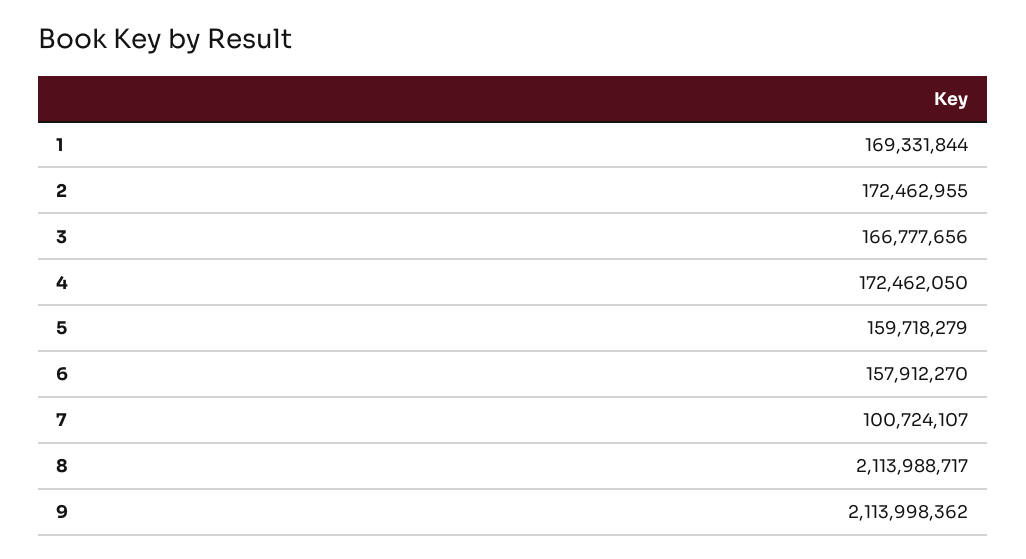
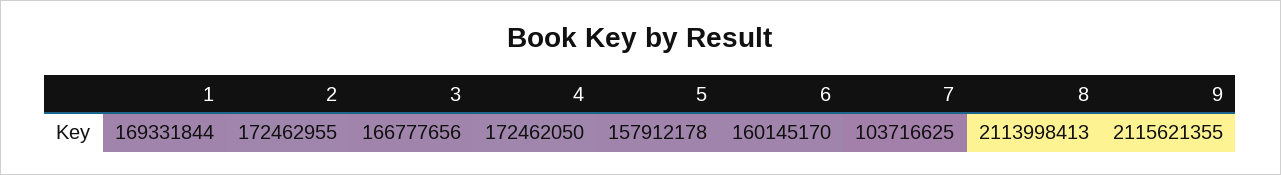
  {
    "1": 169331844,
    "2": 172462955,
    "3": 166777656,
    "4": 172462050,
-   "5": 159718279,
+   "5": 157912178,
-   "6": 157912270,
+   "6": 160145170,
-   "7": 100724107,
+   "7": 103716625,
-   "8": 2113988717,
+   "8": 2113998413,
-   "9": 2113998362
+   "9": 2115621355
  }

